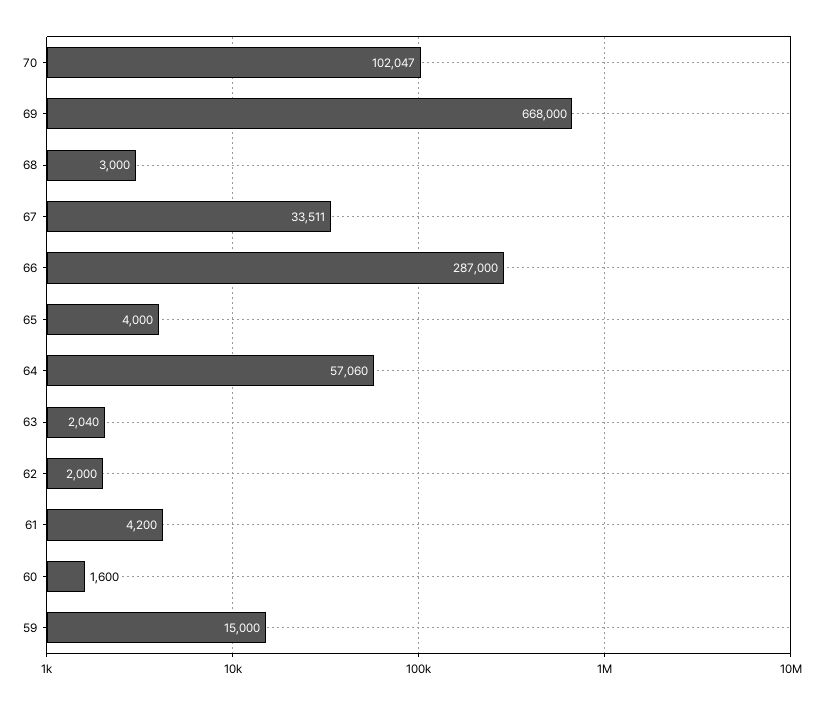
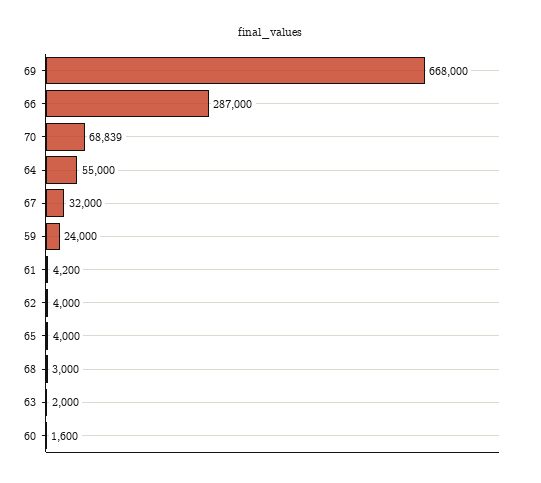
  {
-   "70": 102047,
+   "70": 68839,
    "69": 668000,
    "68": 3000,
-   "67": 33511,
+   "67": 32000,
    "66": 287000,
    "65": 4000,
-   "64": 57060,
+   "64": 55000,
-   "63": 2040,
+   "63": 2000,
-   "62": 2000,
+   "62": 4000,
    "61": 4200,
    "60": 1600,
-   "59": 15000
+   "59": 24000
  }

